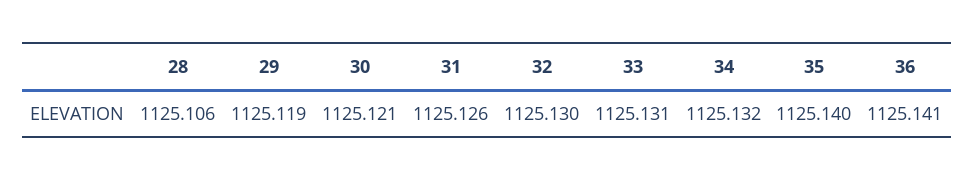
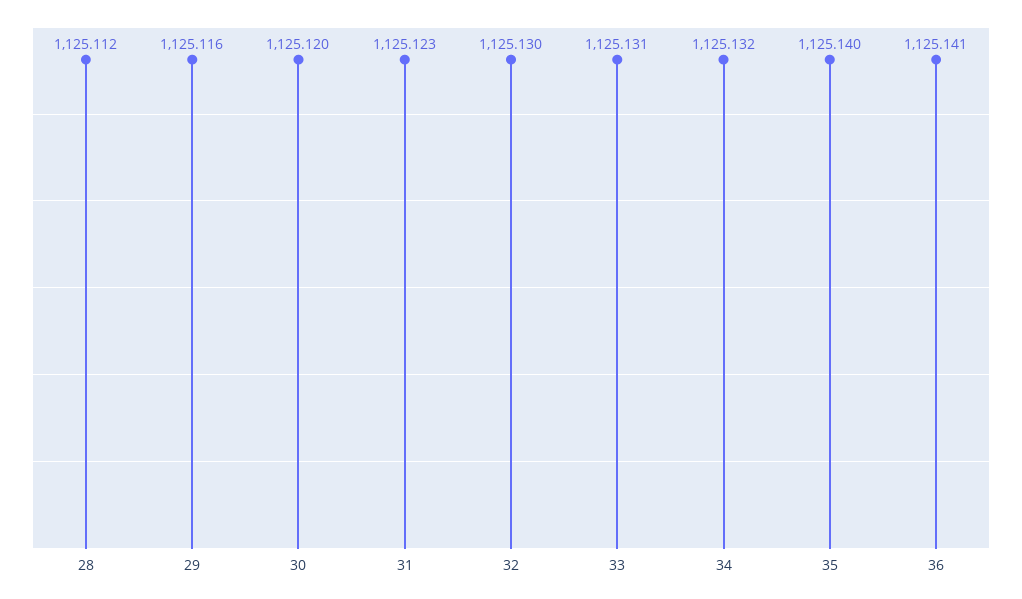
  {
-   "28": 1125.106,
+   "28": 1125.112,
-   "29": 1125.119,
+   "29": 1125.116,
-   "30": 1125.121,
+   "30": 1125.12,
-   "31": 1125.126,
+   "31": 1125.123,
    "32": 1125.13,
    "33": 1125.131,
    "34": 1125.132,
    "35": 1125.14,
    "36": 1125.141
  }

